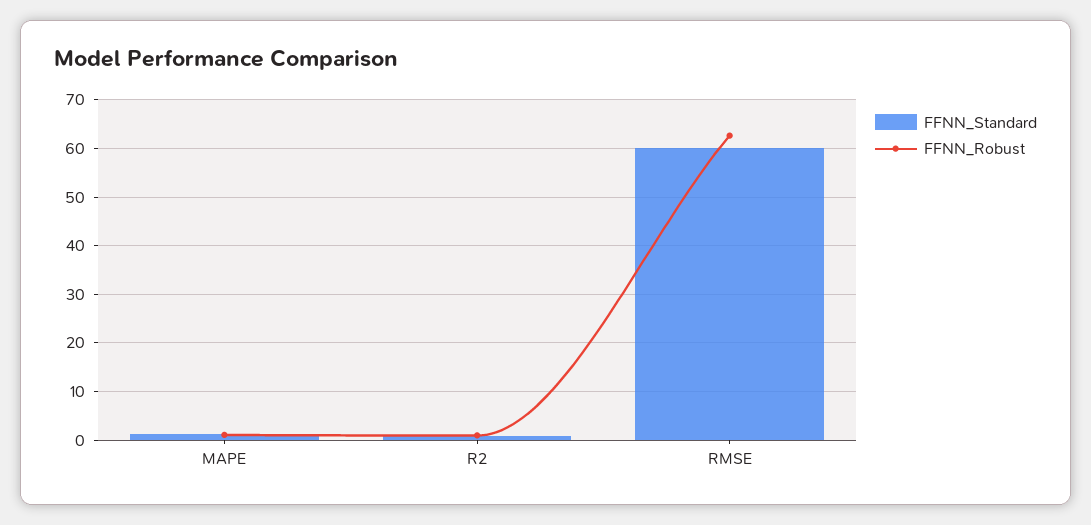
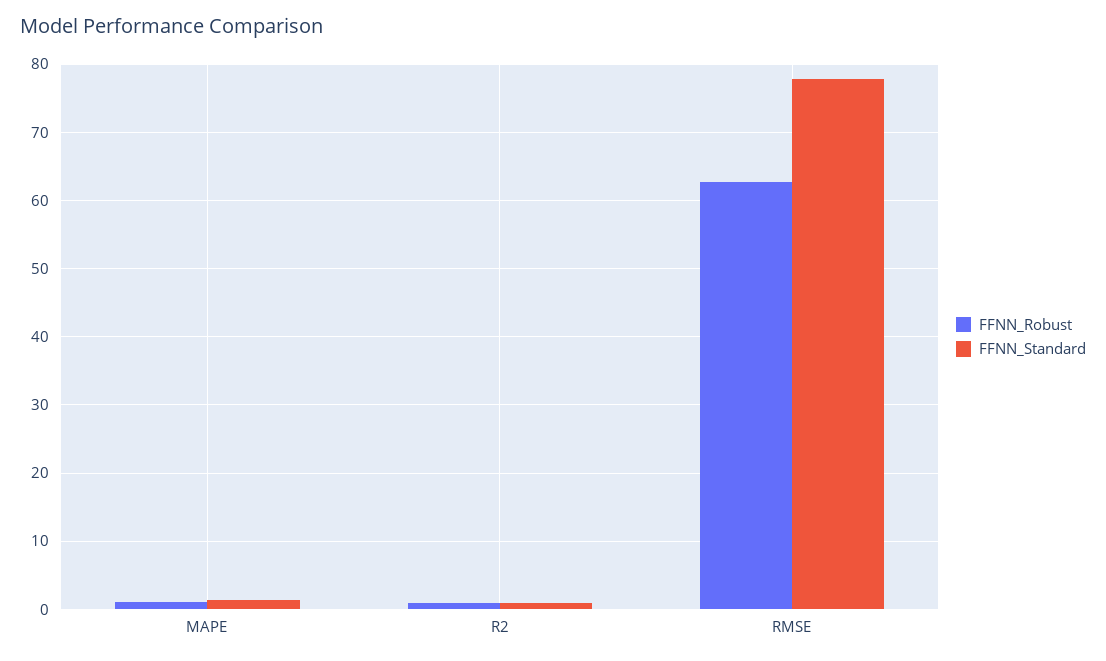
  {
    "FFNN_Standard": {
      "MAPE": 1,
      "R2": 1,
-     "RMSE": 60
+     "RMSE": 78
    },
    "FFNN_Robust": {
      "MAPE": 1,
      "R2": 1,
      "RMSE": 63
    }
  }

